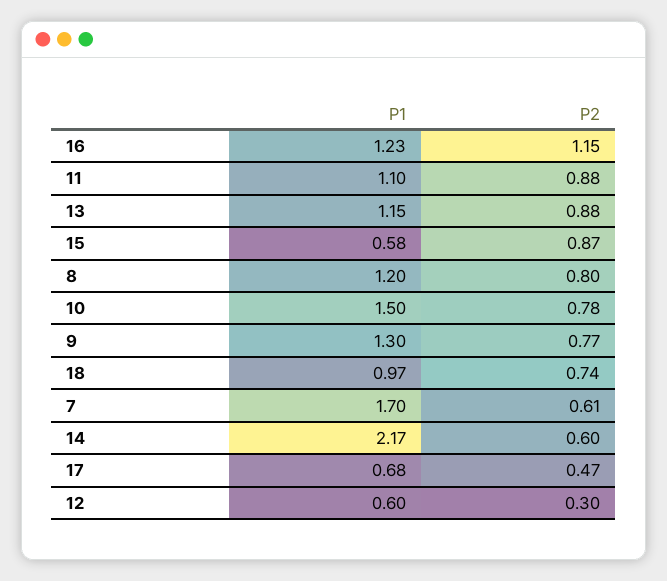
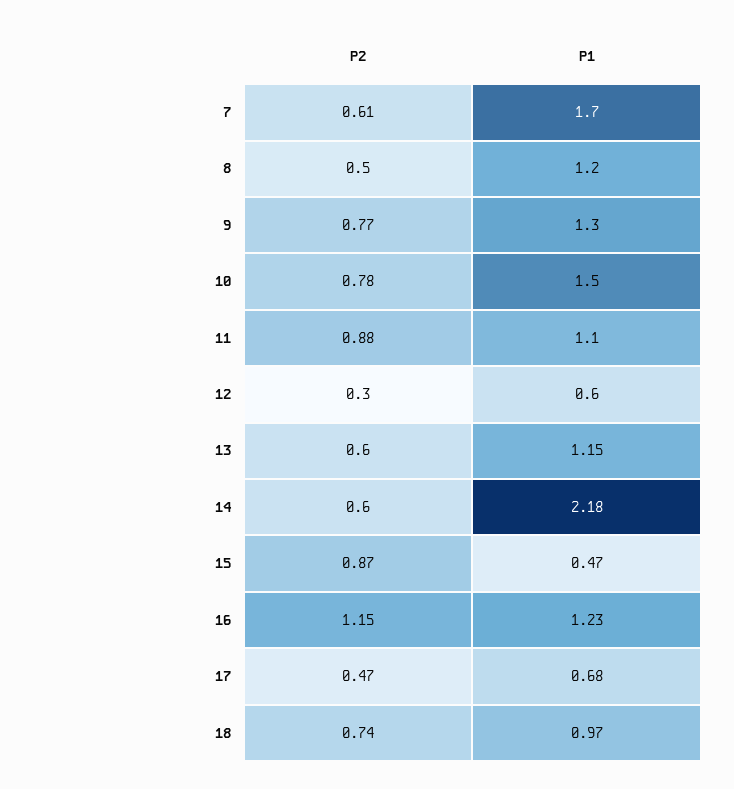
  {
    "P1": {
      "16": 1.23,
      "11": 1.1,
      "13": 1.15,
-     "15": 0.58,
+     "15": 0.47,
      "8": 1.2,
      "10": 1.5,
      "9": 1.3,
      "18": 0.97,
      "7": 1.7,
-     "14": 2.17,
+     "14": 2.18,
      "17": 0.68,
      "12": 0.6
    },
    "P2": {
      "16": 1.15,
      "11": 0.88,
-     "13": 0.88,
+     "13": 0.6,
      "15": 0.87,
-     "8": 0.8,
+     "8": 0.5,
      "10": 0.78,
      "9": 0.77,
      "18": 0.74,
      "7": 0.61,
      "14": 0.6,
      "17": 0.47,
      "12": 0.3
    }
  }

